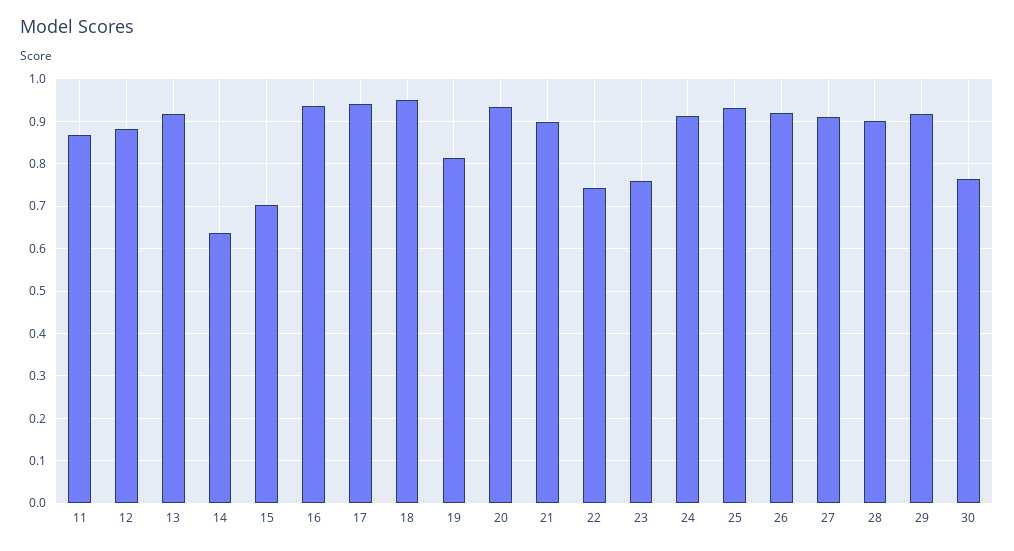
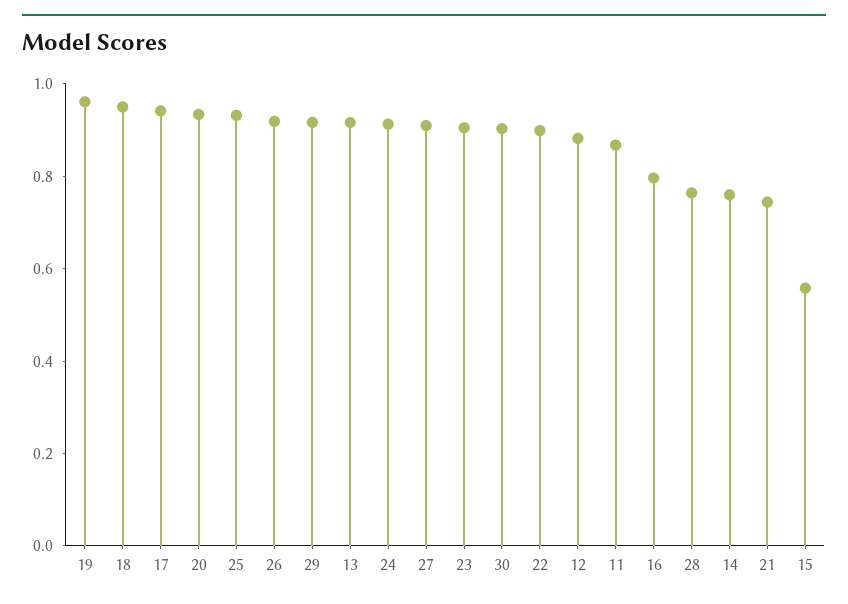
  {
    "11": 0.86,
    "12": 0.88,
    "13": 0.92,
-   "14": 0.64,
+   "14": 0.75,
-   "15": 0.7,
+   "15": 0.55,
-   "16": 0.94,
+   "16": 0.8,
    "17": 0.94,
    "18": 0.96,
-   "19": 0.82,
+   "19": 0.95,
    "20": 0.94,
-   "21": 0.9,
+   "21": 0.75,
-   "22": 0.74,
+   "22": 0.9,
-   "23": 0.76,
+   "23": 0.9,
    "24": 0.92,
    "25": 0.94,
    "26": 0.92,
    "27": 0.9,
-   "28": 0.9,
+   "28": 0.75,
    "29": 0.92,
-   "30": 0.76
+   "30": 0.9
  }

